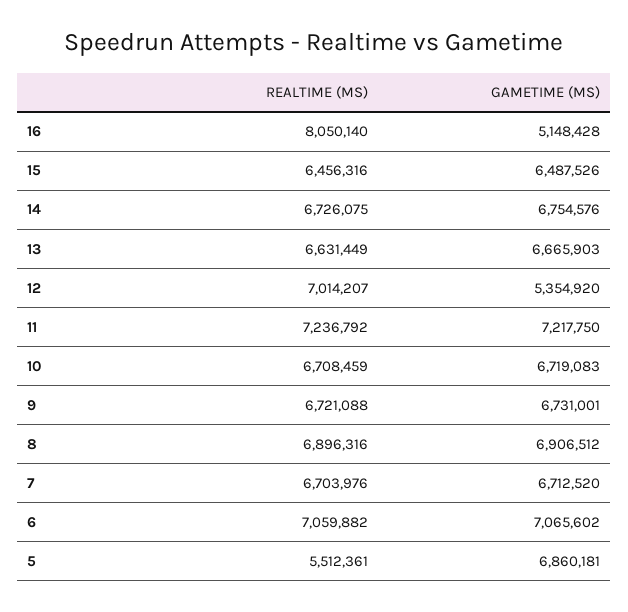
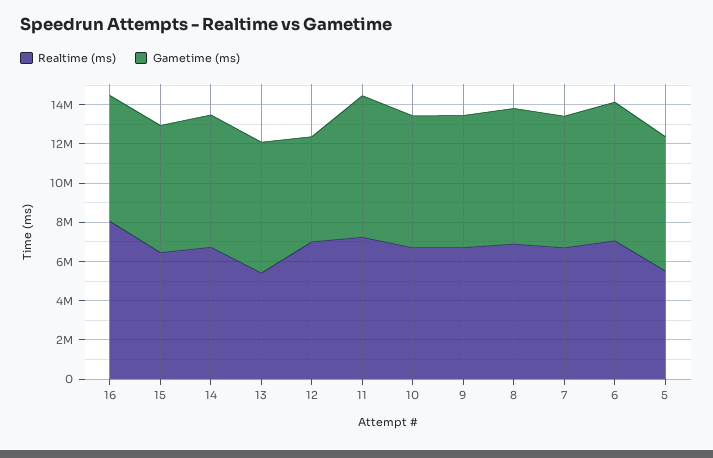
  {
    "REALTIME (MS)": {
      "16": 8050140,
      "15": 6456316,
      "14": 6726075,
-     "13": 6631449,
+     "13": 5500000,
      "12": 7014207,
      "11": 7236792,
      "10": 6708459,
      "9": 6721088,
      "8": 6896316,
      "7": 6703976,
      "6": 7059882,
      "5": 5512361
    },
    "GAMETIME (MS)": {
-     "16": 5148428,
+     "16": 6500000,
      "15": 6487526,
      "14": 6754576,
      "13": 6665903,
      "12": 5354920,
      "11": 7217750,
      "10": 6719083,
      "9": 6731001,
      "8": 6906512,
      "7": 6712520,
      "6": 7065602,
      "5": 6860181
    }
  }

